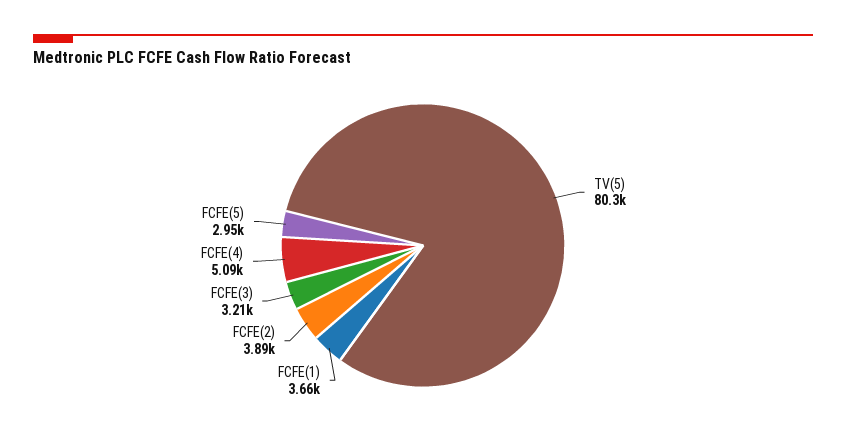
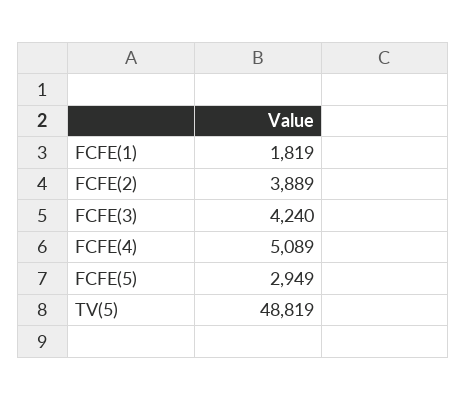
  {
-   "TV(5)": 80300,
+   "TV(5)": 48819,
-   "FCFE(1)": 3660,
+   "FCFE(1)": 1819,
    "FCFE(2)": 3889,
-   "FCFE(3)": 3210,
+   "FCFE(3)": 4240,
    "FCFE(4)": 5089,
    "FCFE(5)": 2949
  }

